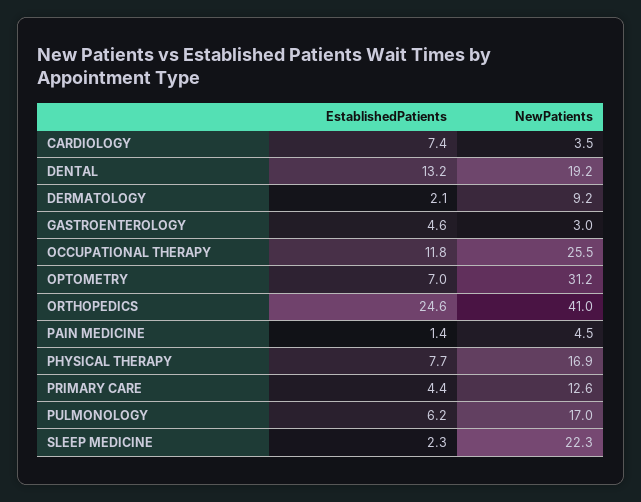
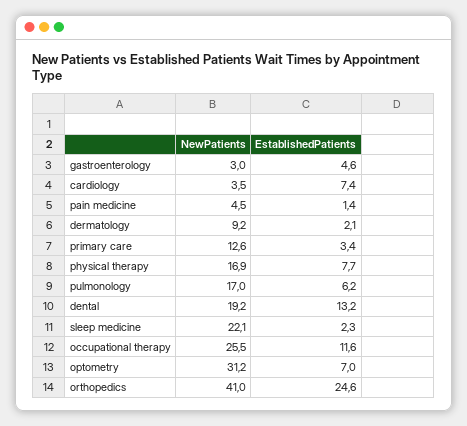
  {
    "EstablishedPatients": {
      "CARDIOLOGY": 7.4,
      "DENTAL": 13.2,
      "DERMATOLOGY": 2.1,
      "GASTROENTEROLOGY": 4.6,
-     "OCCUPATIONAL THERAPY": 11.8,
+     "OCCUPATIONAL THERAPY": 11.6,
      "OPTOMETRY": 7,
      "ORTHOPEDICS": 24.6,
      "PAIN MEDICINE": 1.4,
      "PHYSICAL THERAPY": 7.7,
-     "PRIMARY CARE": 4.4,
+     "PRIMARY CARE": 3.4,
      "PULMONOLOGY": 6.2,
      "SLEEP MEDICINE": 2.3
    },
    "NewPatients": {
      "CARDIOLOGY": 3.5,
      "DENTAL": 19.2,
      "DERMATOLOGY": 9.2,
      "GASTROENTEROLOGY": 3,
      "OCCUPATIONAL THERAPY": 25.5,
      "OPTOMETRY": 31.2,
      "ORTHOPEDICS": 41,
      "PAIN MEDICINE": 4.5,
      "PHYSICAL THERAPY": 16.9,
      "PRIMARY CARE": 12.6,
      "PULMONOLOGY": 17,
-     "SLEEP MEDICINE": 22.3
+     "SLEEP MEDICINE": 22.1
    }
  }

